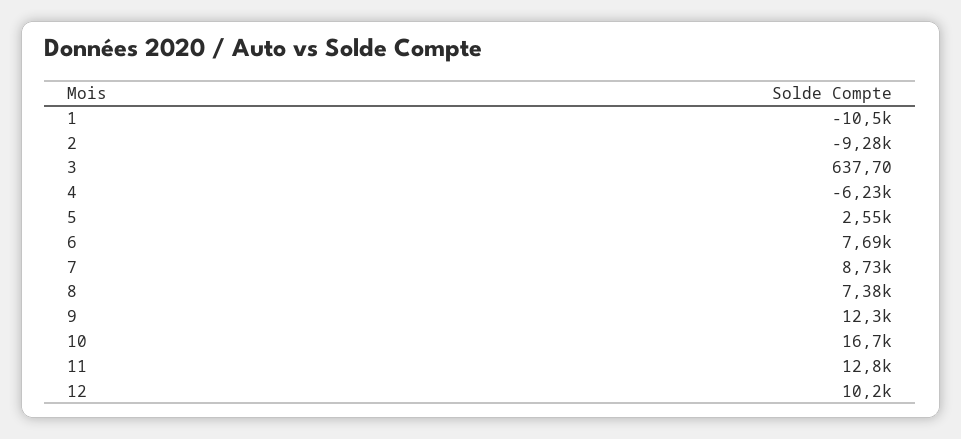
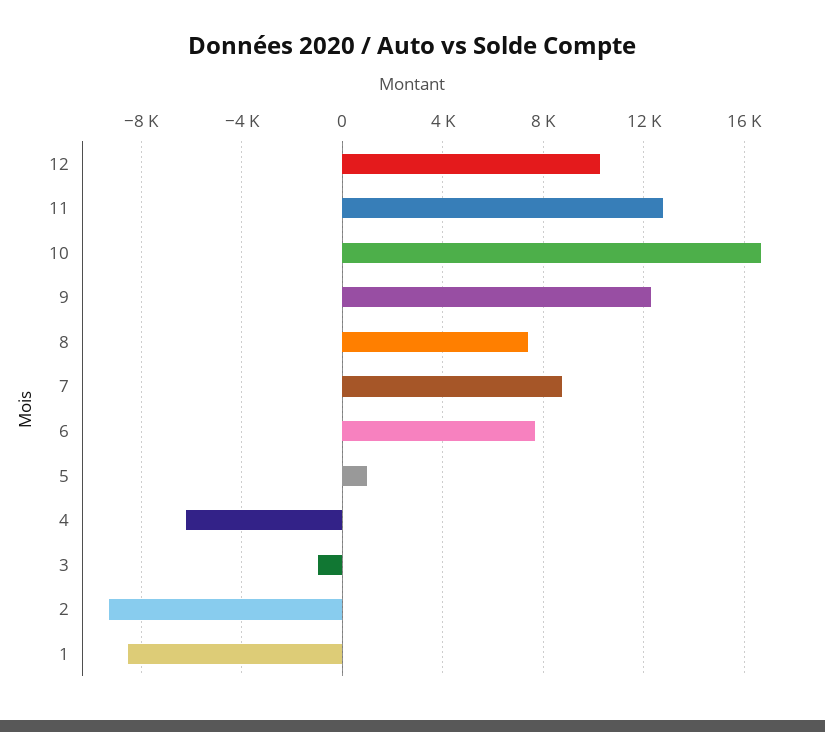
  {
-   "1": -10500,
+   "1": -8500,
    "2": -9280,
-   "3": 637.7,
+   "3": -1000,
    "4": -6230,
-   "5": 2550,
+   "5": 1000,
    "6": 7690,
    "7": 8730,
    "8": 7380,
    "9": 12300,
    "10": 16700,
    "11": 12800,
    "12": 10200
  }

